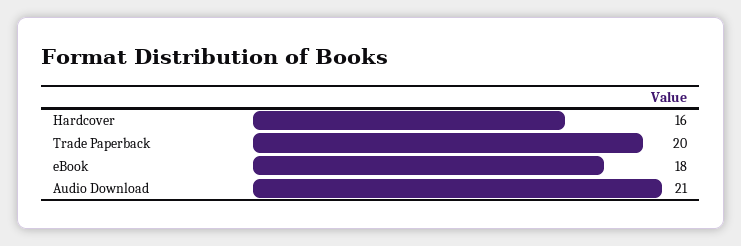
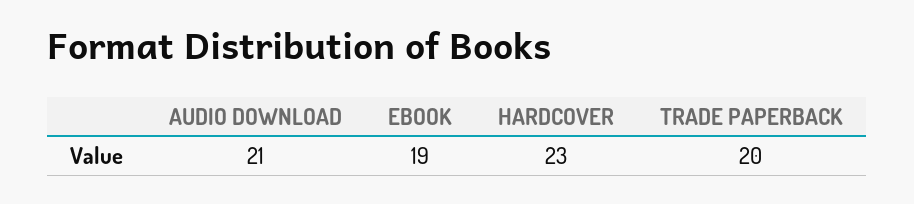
  {
-   "Hardcover": 16,
+   "Hardcover": 23,
    "Trade Paperback": 20,
-   "eBook": 18,
+   "eBook": 19,
    "Audio Download": 21
  }

